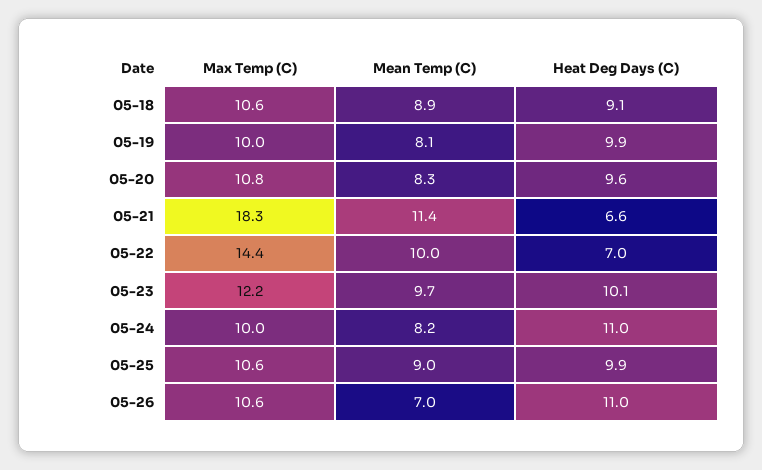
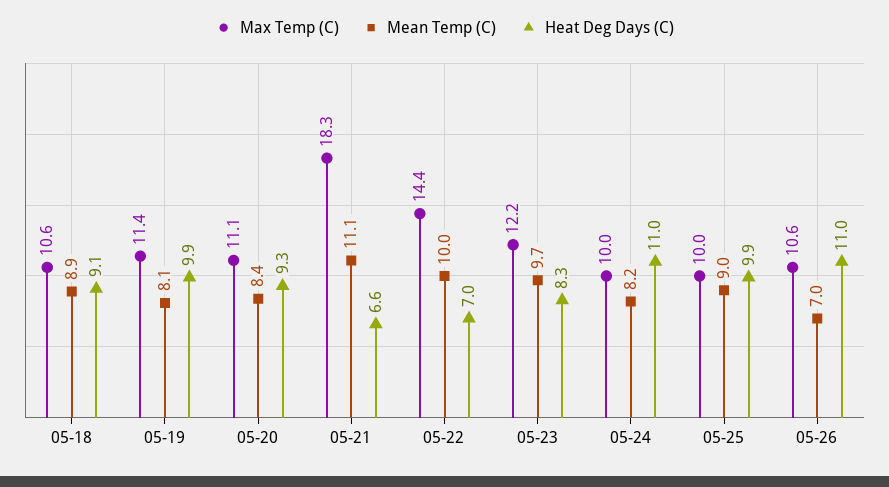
  {
    "Max Temp (C)": {
      "05-18": 10.6,
-     "05-19": 10,
+     "05-19": 11.4,
-     "05-20": 10.8,
+     "05-20": 11.1,
      "05-21": 18.3,
      "05-22": 14.4,
      "05-23": 12.2,
      "05-24": 10,
-     "05-25": 10.6,
+     "05-25": 10,
      "05-26": 10.6
    },
    "Mean Temp (C)": {
      "05-18": 8.9,
      "05-19": 8.1,
-     "05-20": 8.3,
+     "05-20": 8.4,
-     "05-21": 11.4,
+     "05-21": 11.1,
      "05-22": 10,
      "05-23": 9.7,
      "05-24": 8.2,
      "05-25": 9,
      "05-26": 7
    },
    "Heat Deg Days (C)": {
      "05-18": 9.1,
      "05-19": 9.9,
-     "05-20": 9.6,
+     "05-20": 9.3,
      "05-21": 6.6,
      "05-22": 7,
-     "05-23": 10.1,
+     "05-23": 8.3,
      "05-24": 11,
      "05-25": 9.9,
      "05-26": 11
    }
  }

